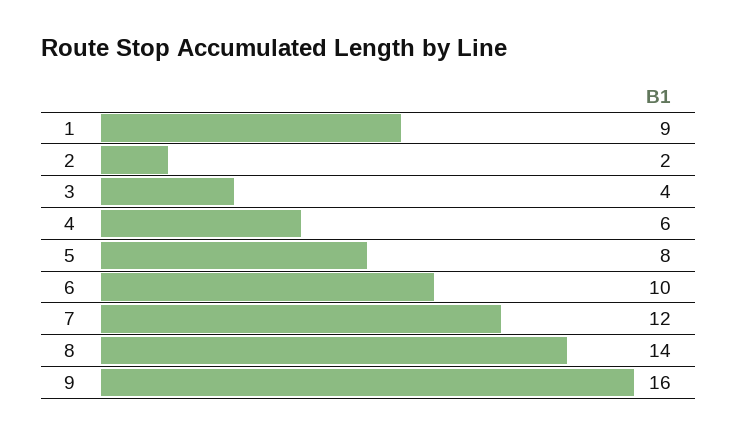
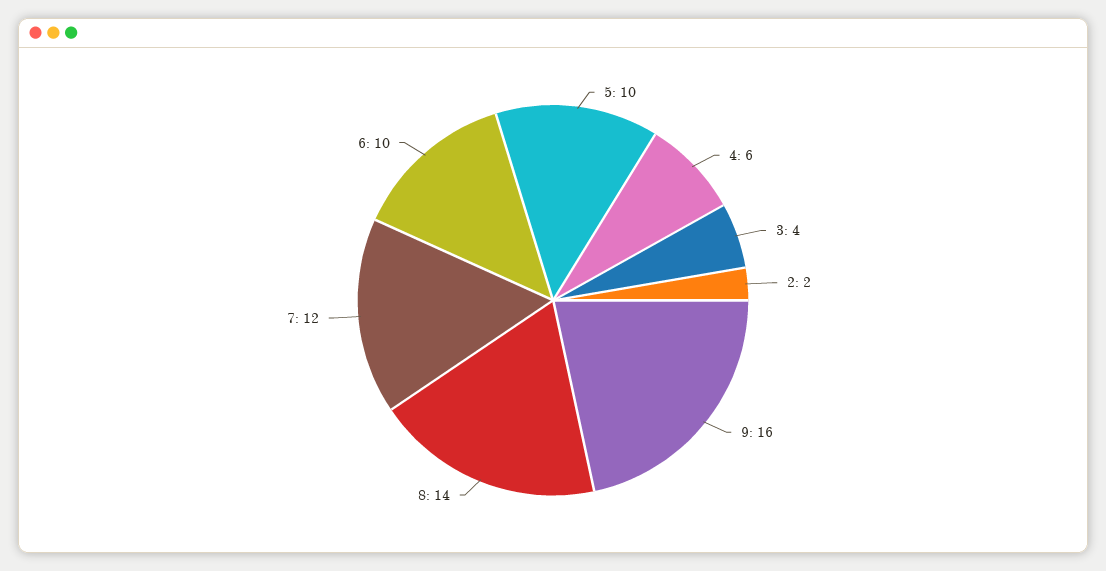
  {
-   "1": 9,
    "2": 2,
    "3": 4,
    "4": 6,
-   "5": 8,
+   "5": 10,
    "6": 10,
    "7": 12,
    "8": 14,
    "9": 16
  }

